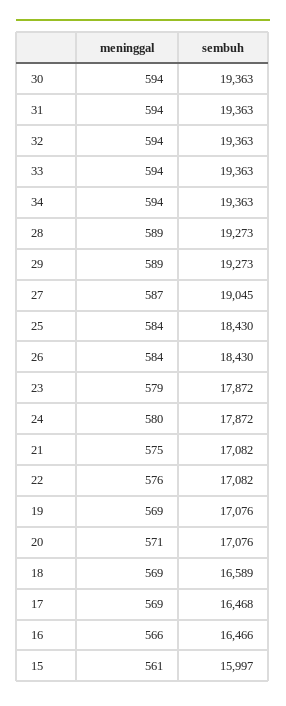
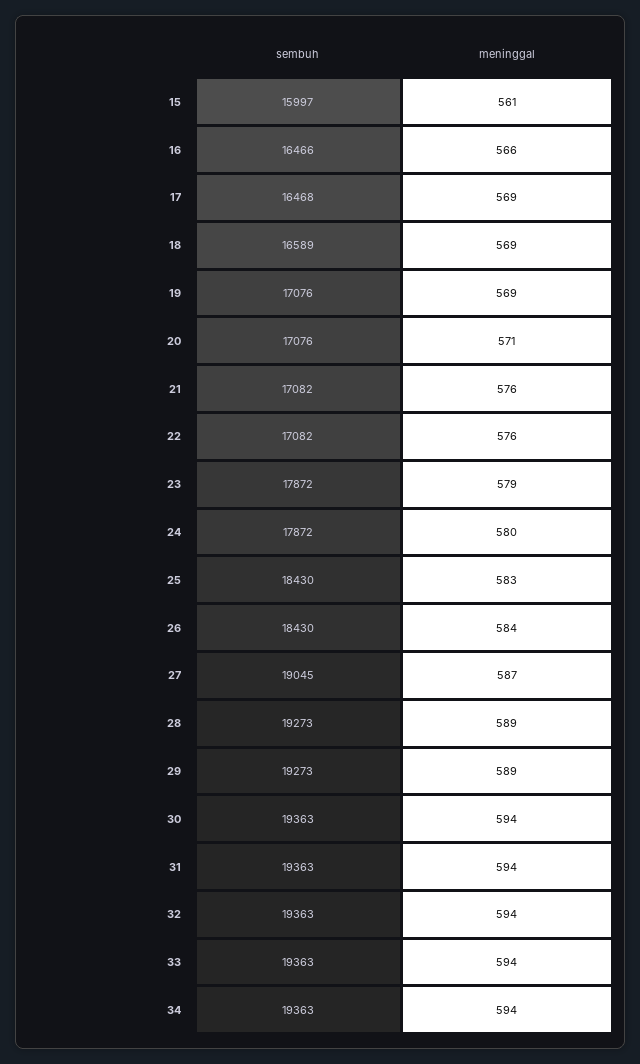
  {
    "meninggal": {
      "30": 594,
      "31": 594,
      "32": 594,
      "33": 594,
      "34": 594,
      "28": 589,
      "29": 589,
      "27": 587,
-     "25": 584,
+     "25": 583,
      "26": 584,
      "23": 579,
      "24": 580,
-     "21": 575,
+     "21": 576,
      "22": 576,
      "19": 569,
      "20": 571,
      "18": 569,
      "17": 569,
      "16": 566,
      "15": 561
    },
    "sembuh": {
      "30": 19363,
      "31": 19363,
      "32": 19363,
      "33": 19363,
      "34": 19363,
      "28": 19273,
      "29": 19273,
      "27": 19045,
      "25": 18430,
      "26": 18430,
      "23": 17872,
      "24": 17872,
      "21": 17082,
      "22": 17082,
      "19": 17076,
      "20": 17076,
      "18": 16589,
      "17": 16468,
      "16": 16466,
      "15": 15997
    }
  }

